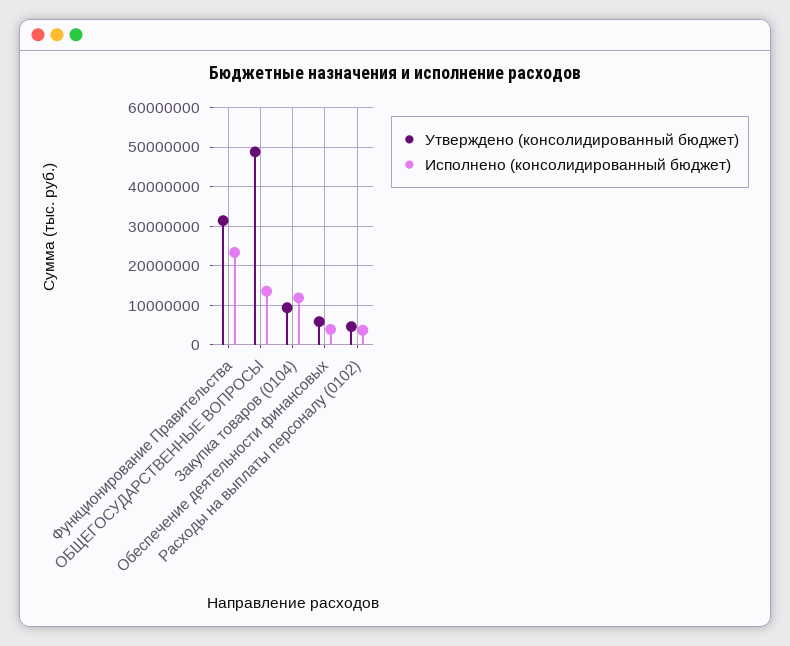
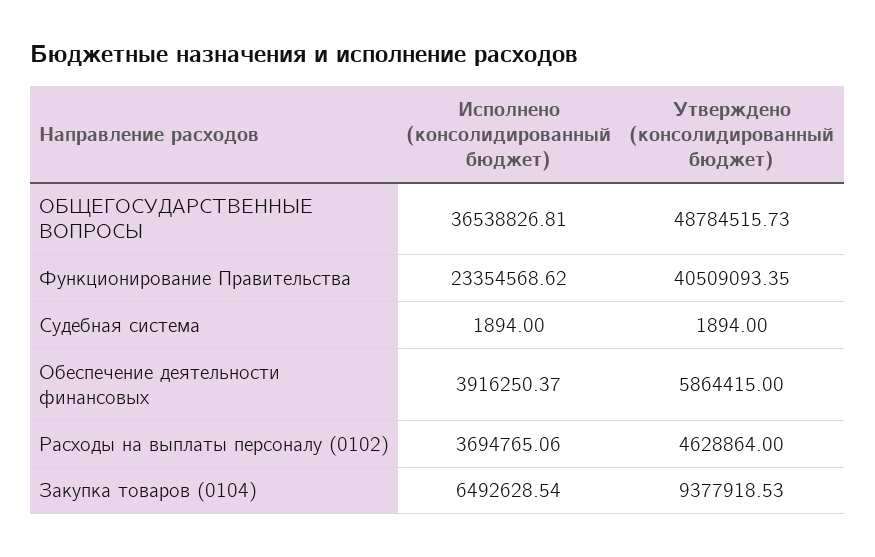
  {
    "Утверждено (консолидированный бюджет)": {
-     "Функционирование Правительства": 32000000,
+     "Функционирование Правительства": 40509093.35,
      "ОБЩЕГОСУДАРСТВЕННЫЕ ВОПРОСЫ": 48784515.73,
      "Закупка товаров (0104)": 9377918.53,
      "Обеспечение деятельности финансовых": 5864415,
-     "Расходы на выплаты персоналу (0102)": 4628864
+     "Расходы на выплаты персоналу (0102)": 4628864,
+     "Судебная система": 1894
    },
    "Исполнено (консолидированный бюджет)": {
      "Функционирование Правительства": 23354568.62,
-     "ОБЩЕГОСУДАРСТВЕННЫЕ ВОПРОСЫ": 14000000,
+     "ОБЩЕГОСУДАРСТВЕННЫЕ ВОПРОСЫ": 36538826.81,
-     "Закупка товаров (0104)": 12000000,
+     "Закупка товаров (0104)": 6492628.54,
      "Обеспечение деятельности финансовых": 3916250.37,
-     "Расходы на выплаты персоналу (0102)": 3694765.06
+     "Расходы на выплаты персоналу (0102)": 3694765.06,
+     "Судебная система": 1894
    }
  }

